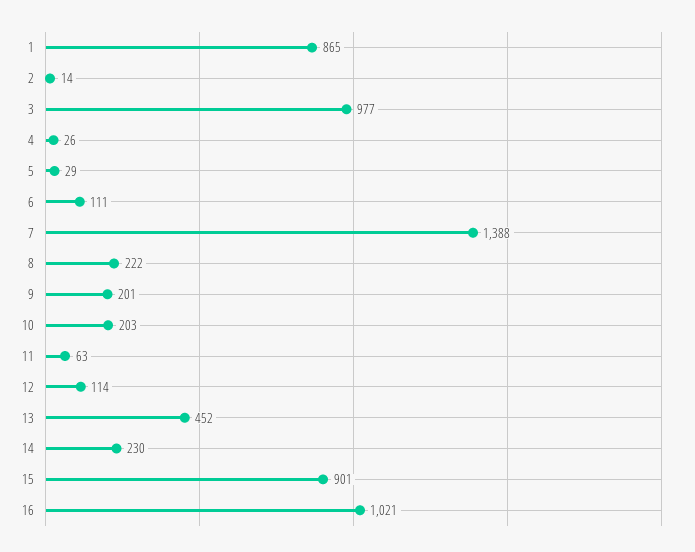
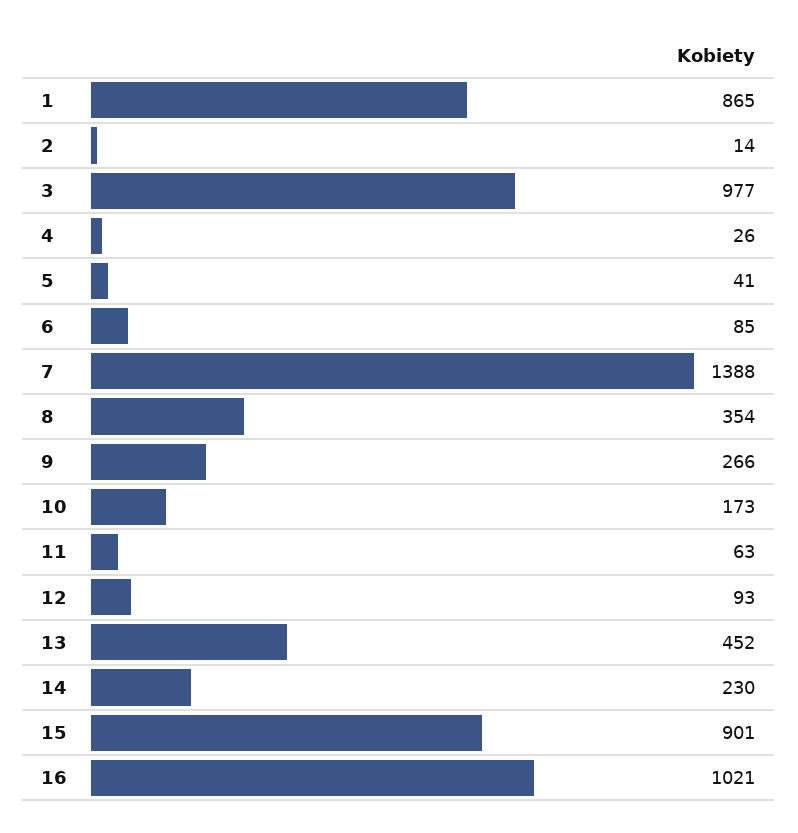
  {
    "1": 865,
    "2": 14,
    "3": 977,
    "4": 26,
-   "5": 29,
+   "5": 41,
-   "6": 111,
+   "6": 85,
    "7": 1388,
-   "8": 222,
+   "8": 354,
-   "9": 201,
+   "9": 266,
-   "10": 203,
+   "10": 173,
    "11": 63,
-   "12": 114,
+   "12": 93,
    "13": 452,
    "14": 230,
    "15": 901,
    "16": 1021
  }

